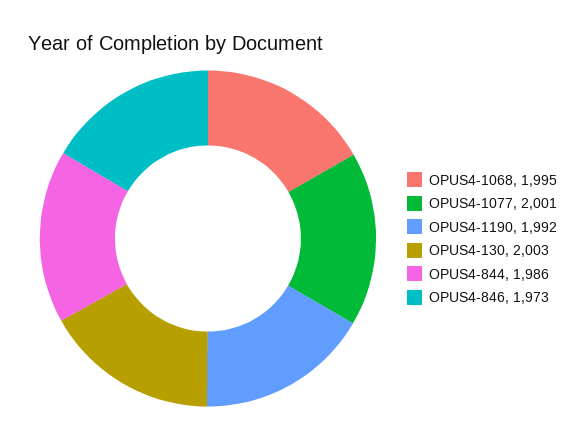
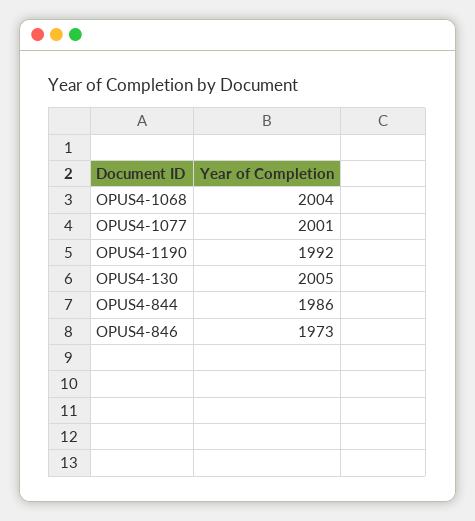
  {
-   "OPUS4-1068": 1995,
+   "OPUS4-1068": 2004,
    "OPUS4-1077": 2001,
    "OPUS4-1190": 1992,
-   "OPUS4-130": 2003,
+   "OPUS4-130": 2005,
    "OPUS4-844": 1986,
    "OPUS4-846": 1973
  }

